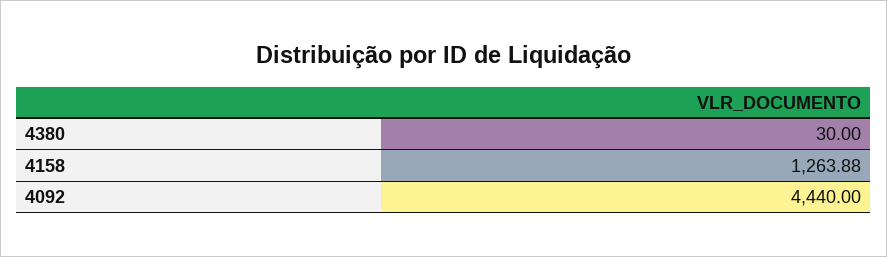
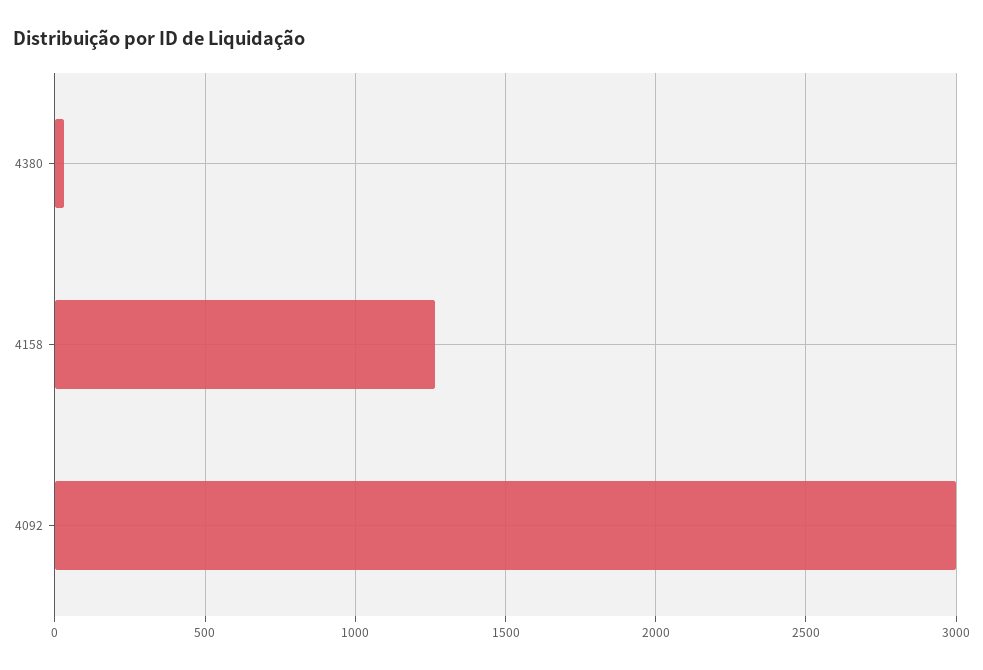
  {
    "4380": 30,
    "4158": 1263.88,
-   "4092": 4440
+   "4092": 3000
  }

